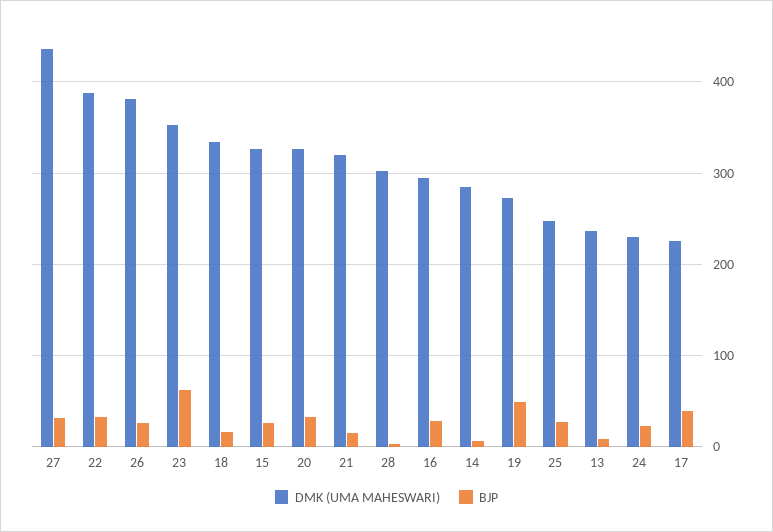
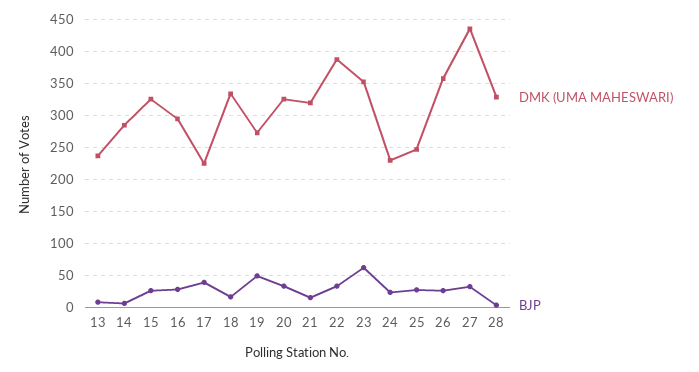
  {
    "DMK (UMA MAHESWARI)": {
      "27": 440,
      "22": 390,
-     "26": 380,
+     "26": 360,
      "23": 350,
      "18": 330,
      "15": 330,
      "20": 330,
      "21": 320,
-     "28": 300,
+     "28": 330,
      "16": 300,
      "14": 290,
      "19": 270,
      "25": 250,
      "13": 240,
      "24": 230,
      "17": 230
    },
    "BJP": {
      "27": 30,
      "22": 30,
      "26": 30,
      "23": 60,
      "18": 20,
      "15": 30,
      "20": 30,
      "21": 20,
      "28": 0,
      "16": 30,
      "14": 10,
      "19": 50,
      "25": 30,
      "13": 10,
      "24": 20,
      "17": 40
    }
  }

